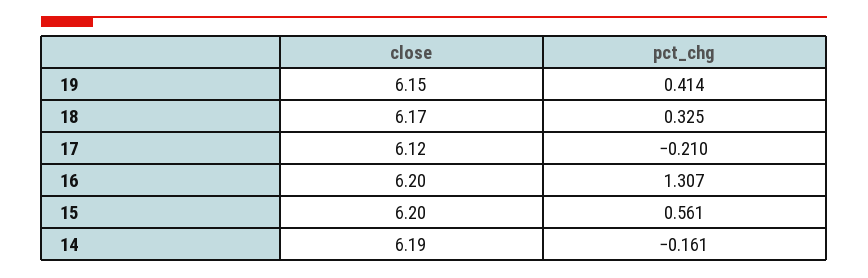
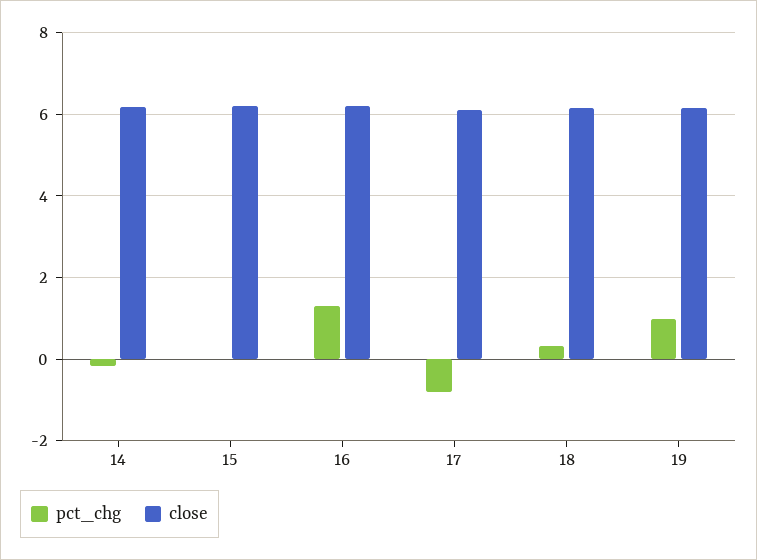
  {
    "close": {
      "19": 6.15,
      "18": 6.17,
      "17": 6.12,
      "16": 6.2,
      "15": 6.2,
      "14": 6.19
    },
    "pct_chg": {
-     "19": 0.414,
+     "19": 1,
      "18": 0.325,
-     "17": -0.21,
+     "17": -0.8,
      "16": 1.307,
-     "15": 0.561,
+     "15": 0,
      "14": -0.161
    }
  }

